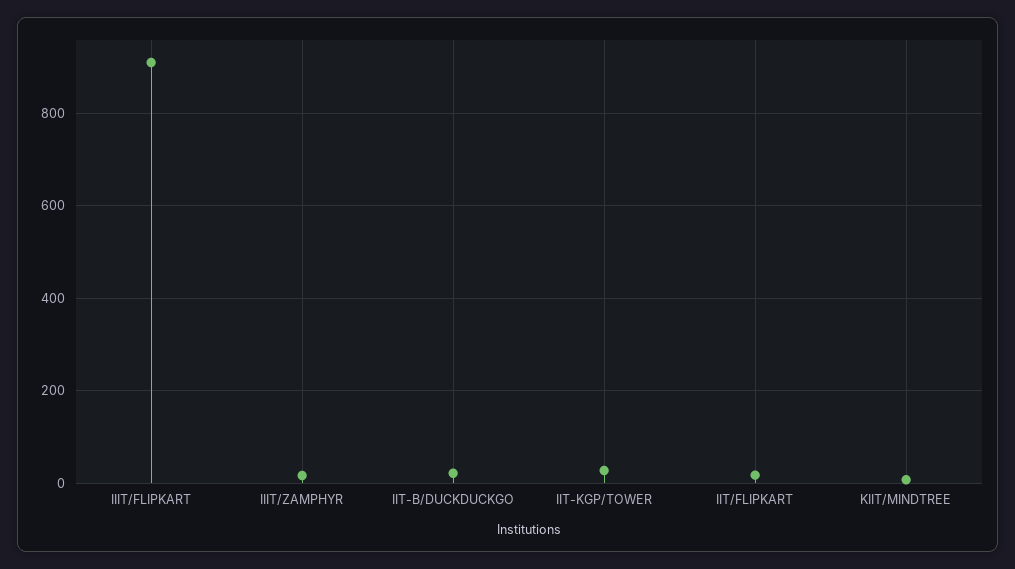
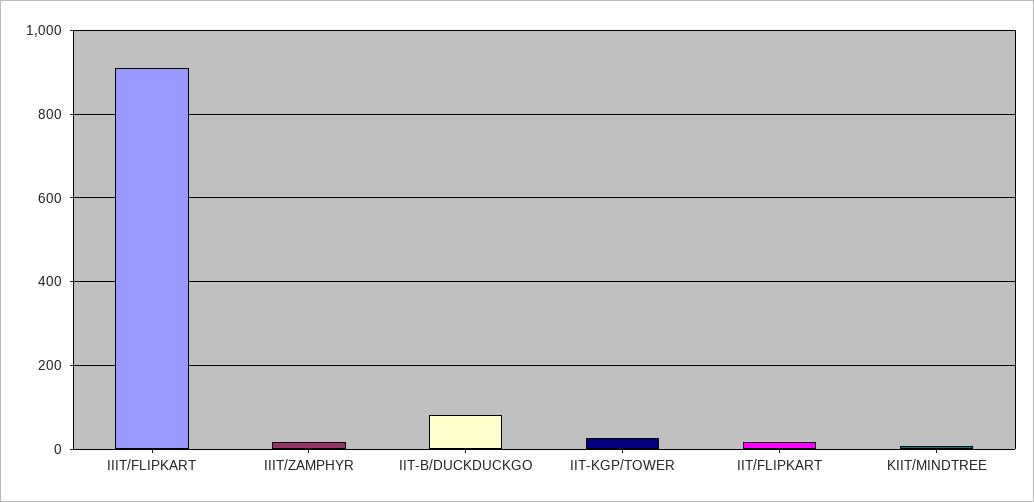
  {
    "IIIT/FLIPKART": 900,
    "IIIT/ZAMPHYR": 20,
-   "IIT-B/DUCKDUCKGO": 20,
+   "IIT-B/DUCKDUCKGO": 80,
    "IIT-KGP/TOWER": 20,
    "IIT/FLIPKART": 20,
    "KIIT/MINDTREE": 0
  }

